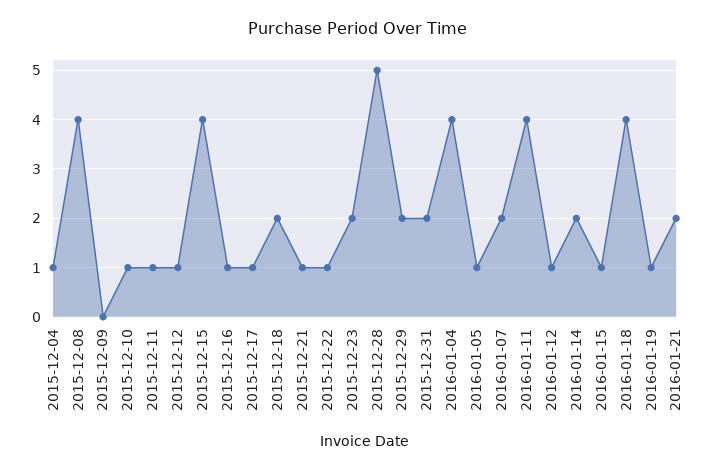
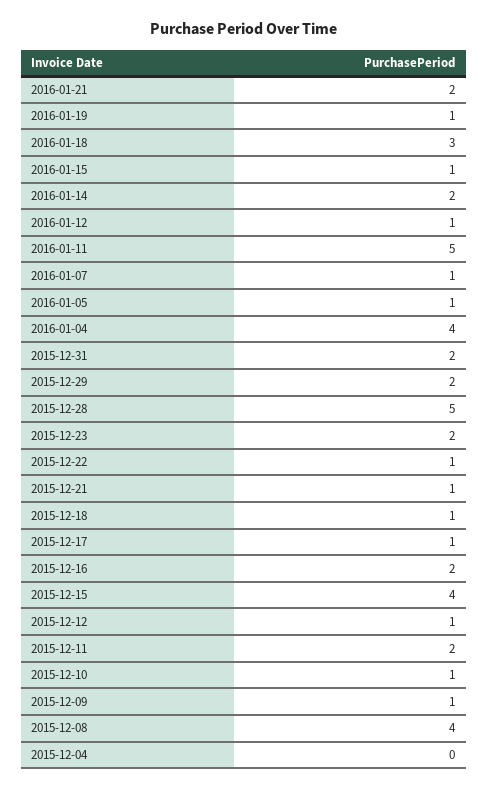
  {
-   "2015-12-04": 1,
+   "2015-12-04": 0,
    "2015-12-08": 4,
-   "2015-12-09": 0,
+   "2015-12-09": 1,
    "2015-12-10": 1,
-   "2015-12-11": 1,
+   "2015-12-11": 2,
    "2015-12-12": 1,
    "2015-12-15": 4,
-   "2015-12-16": 1,
+   "2015-12-16": 2,
    "2015-12-17": 1,
-   "2015-12-18": 2,
+   "2015-12-18": 1,
    "2015-12-21": 1,
    "2015-12-22": 1,
    "2015-12-23": 2,
    "2015-12-28": 5,
    "2015-12-29": 2,
    "2015-12-31": 2,
    "2016-01-04": 4,
    "2016-01-05": 1,
-   "2016-01-07": 2,
+   "2016-01-07": 1,
-   "2016-01-11": 4,
+   "2016-01-11": 5,
    "2016-01-12": 1,
    "2016-01-14": 2,
    "2016-01-15": 1,
-   "2016-01-18": 4,
+   "2016-01-18": 3,
    "2016-01-19": 1,
    "2016-01-21": 2
  }

